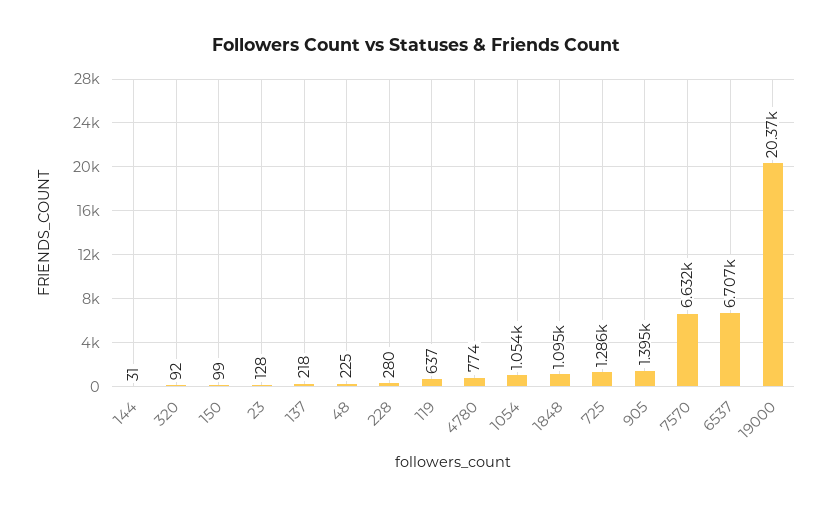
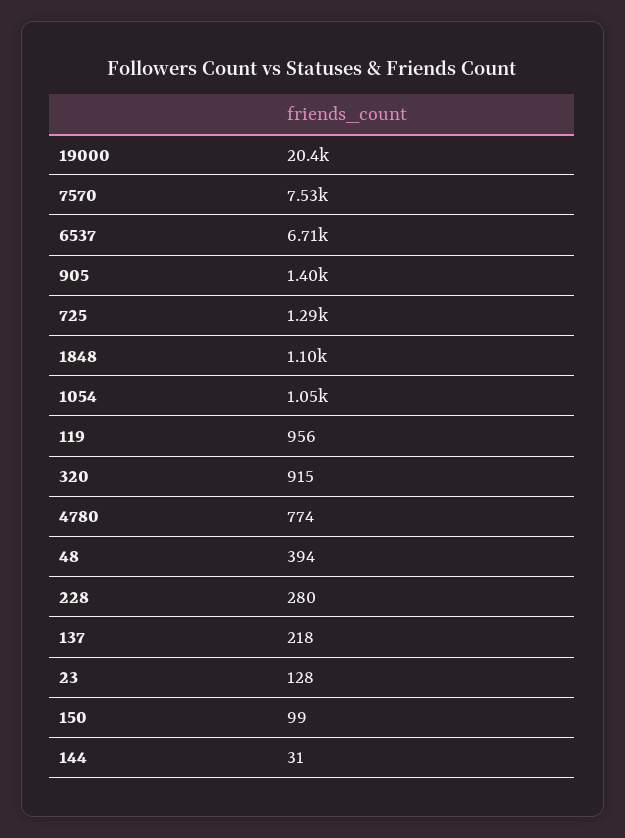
  {
    "144": 31,
-   "320": 92,
+   "320": 915,
    "150": 99,
    "23": 128,
    "137": 218,
-   "48": 225,
+   "48": 394,
    "228": 280,
-   "119": 637,
+   "119": 956,
    "4780": 774,
    "1054": 1054,
    "1848": 1095,
    "725": 1286,
    "905": 1395,
-   "7570": 6632,
+   "7570": 7530,
    "6537": 6707,
    "19000": 20370
  }

